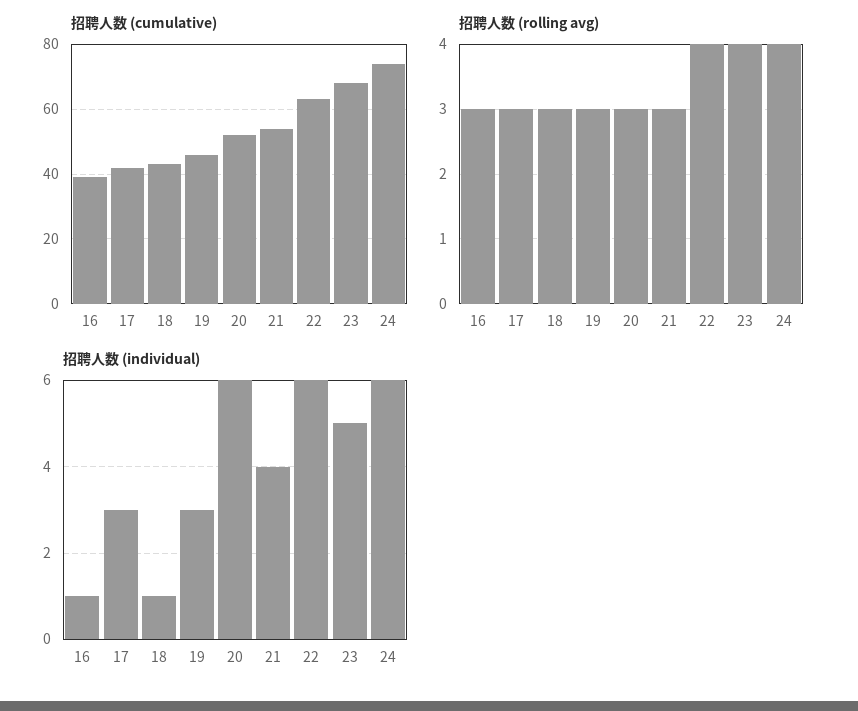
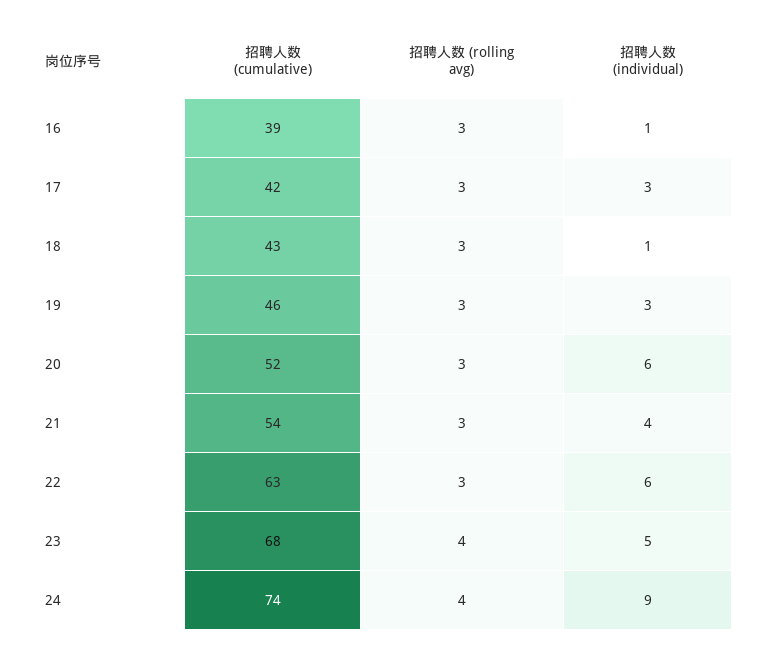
  {
    "招聘人数 (cumulative)": {
      "16": 39,
      "17": 42,
      "18": 43,
      "19": 46,
      "20": 52,
      "21": 54,
      "22": 63,
      "23": 68,
      "24": 74
    },
    "招聘人数 (rolling avg)": {
      "16": 3,
      "17": 3,
      "18": 3,
      "19": 3,
      "20": 3,
      "21": 3,
-     "22": 4,
+     "22": 3,
      "23": 4,
      "24": 4
    },
    "招聘人数 (individual)": {
      "16": 1,
      "17": 3,
      "18": 1,
      "19": 3,
      "20": 6,
      "21": 4,
      "22": 6,
      "23": 5,
-     "24": 6
+     "24": 9
    }
  }

